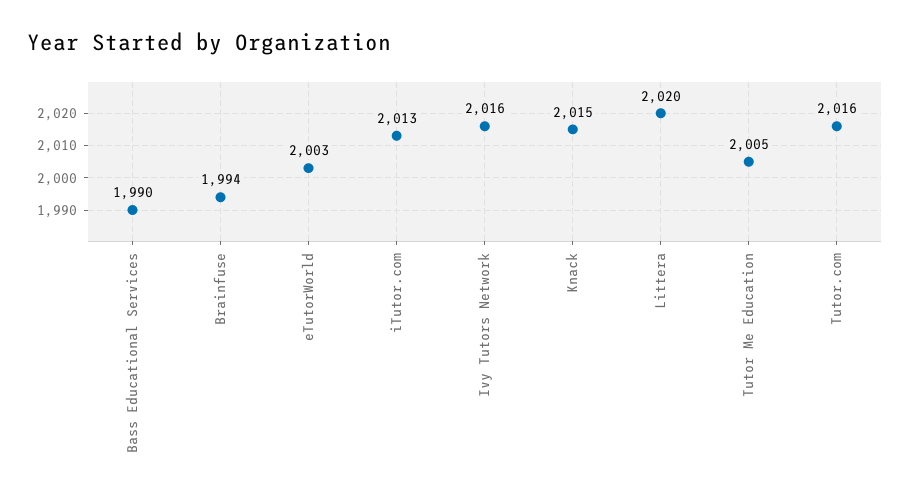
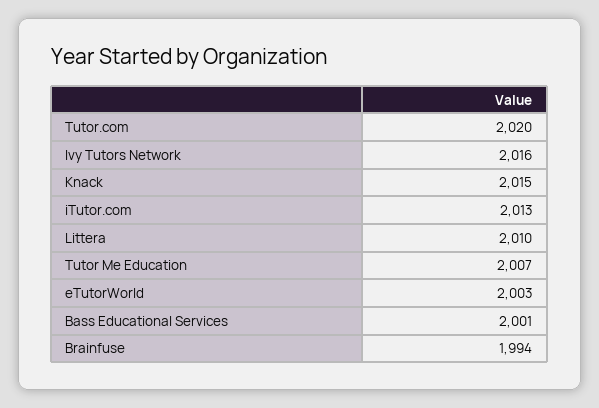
  {
-   "Bass Educational Services": 1990,
+   "Bass Educational Services": 2001,
    "Brainfuse": 1994,
    "eTutorWorld": 2003,
    "iTutor.com": 2013,
    "Ivy Tutors Network": 2016,
    "Knack": 2015,
-   "Littera": 2020,
+   "Littera": 2010,
-   "Tutor Me Education": 2005,
+   "Tutor Me Education": 2007,
-   "Tutor.com": 2016
+   "Tutor.com": 2020
  }

